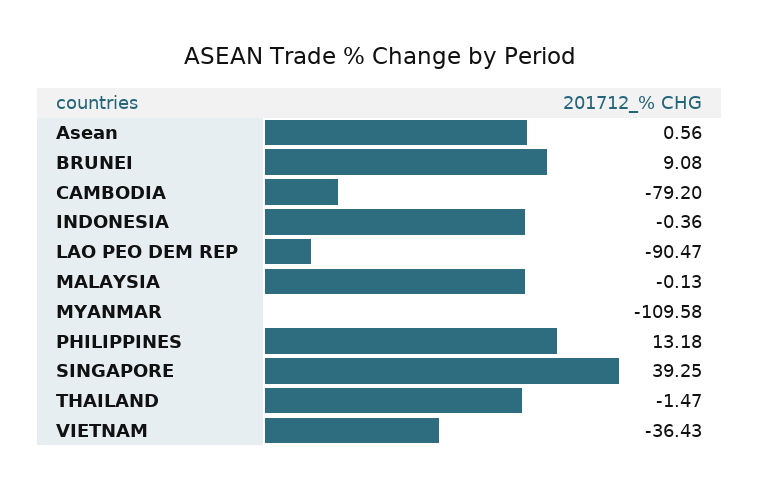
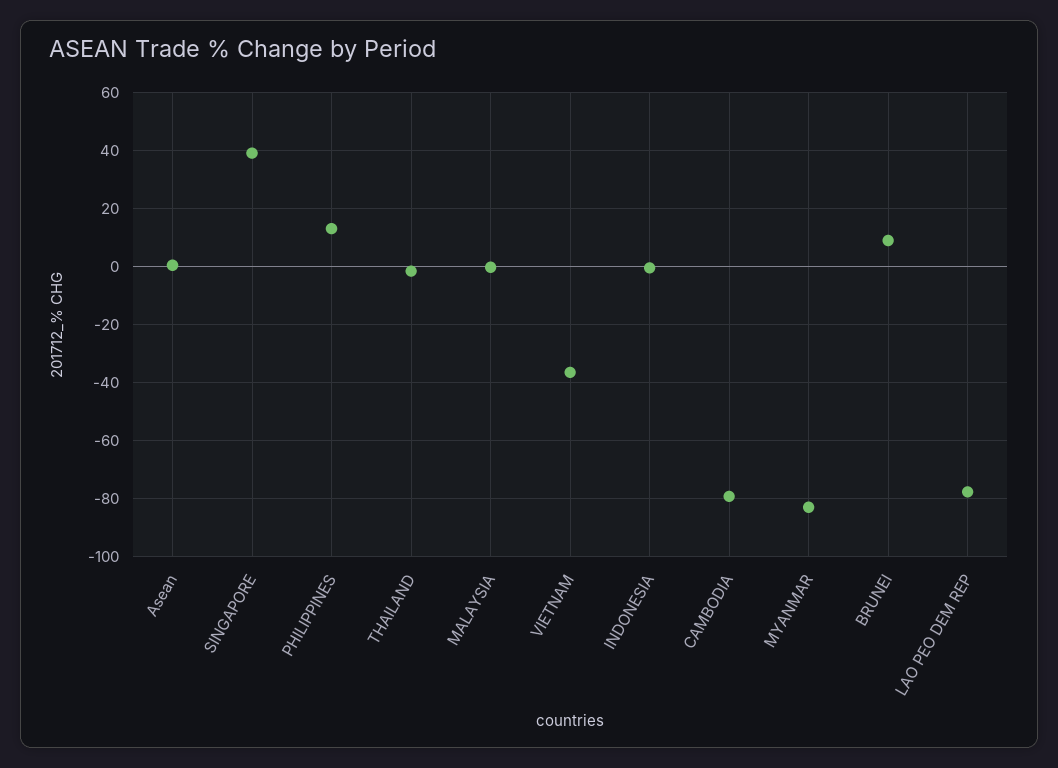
  {
    "Asean": 0.56,
    "BRUNEI": 9.08,
    "CAMBODIA": -79.2,
    "INDONESIA": -0.36,
-   "LAO PEO DEM REP": -90.47,
+   "LAO PEO DEM REP": -77.5,
    "MALAYSIA": -0.13,
-   "MYANMAR": -109.58,
+   "MYANMAR": -82.5,
    "PHILIPPINES": 13.18,
    "SINGAPORE": 39.25,
    "THAILAND": -1.47,
    "VIETNAM": -36.43
  }

